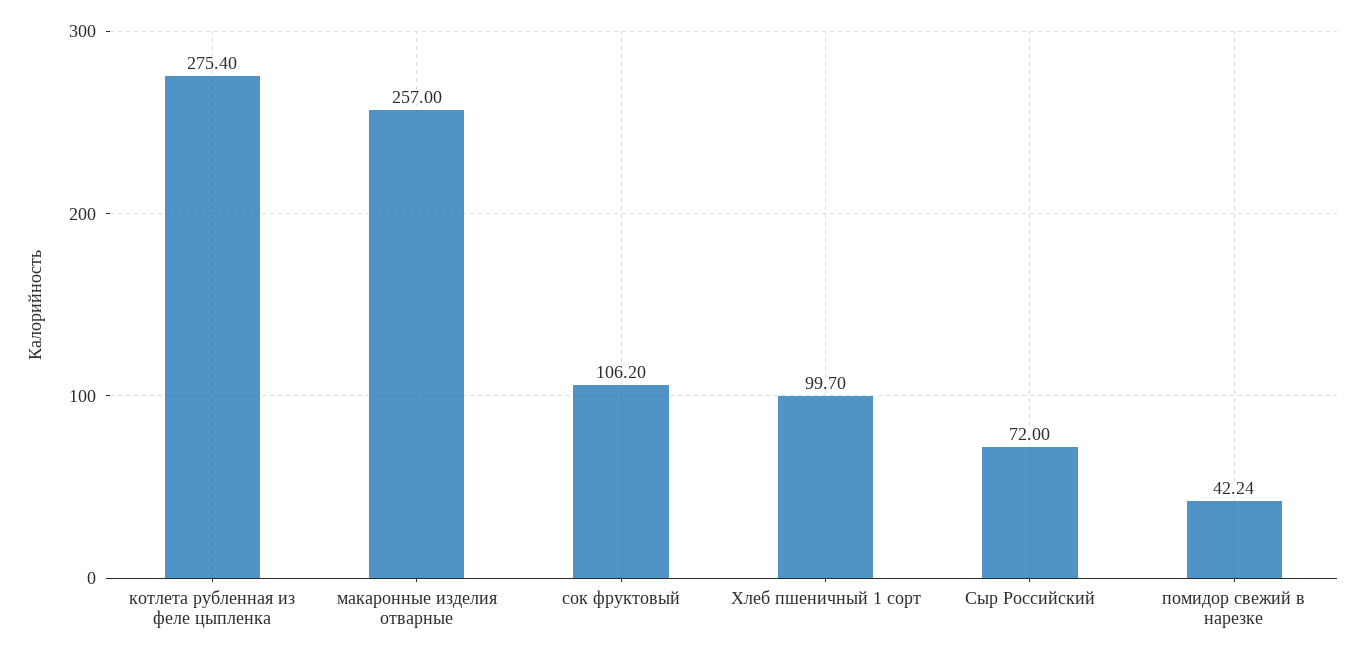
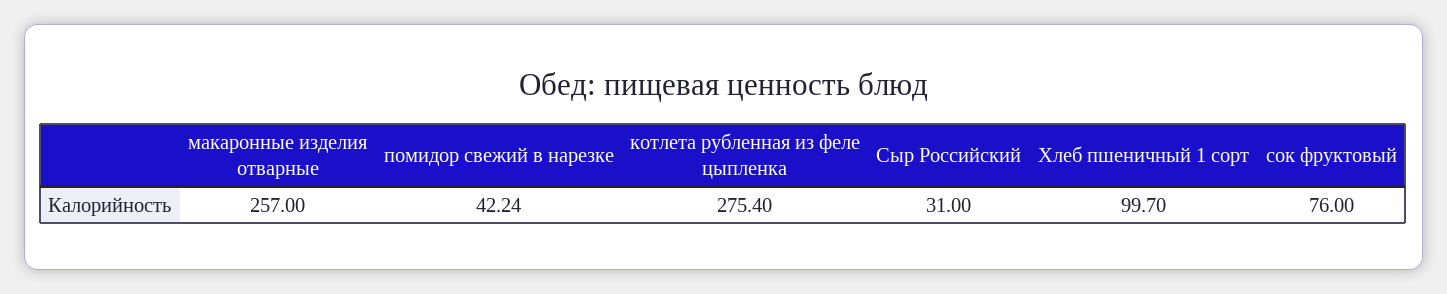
  {
    "котлета рубленная из феле цыпленка": 275.4,
    "макаронные изделия отварные": 257,
-   "сок фруктовый": 106.2,
+   "сок фруктовый": 76,
    "Хлеб пшеничный 1 сорт": 99.7,
-   "Сыр Российский": 72,
+   "Сыр Российский": 31,
    "помидор свежий в нарезке": 42.24
  }

